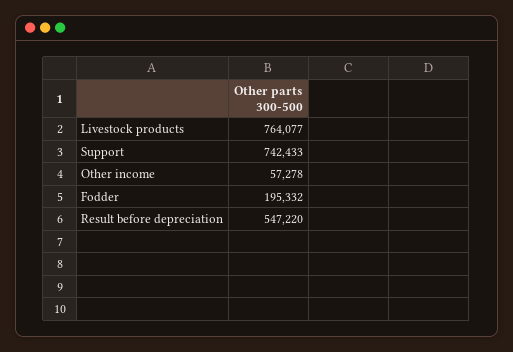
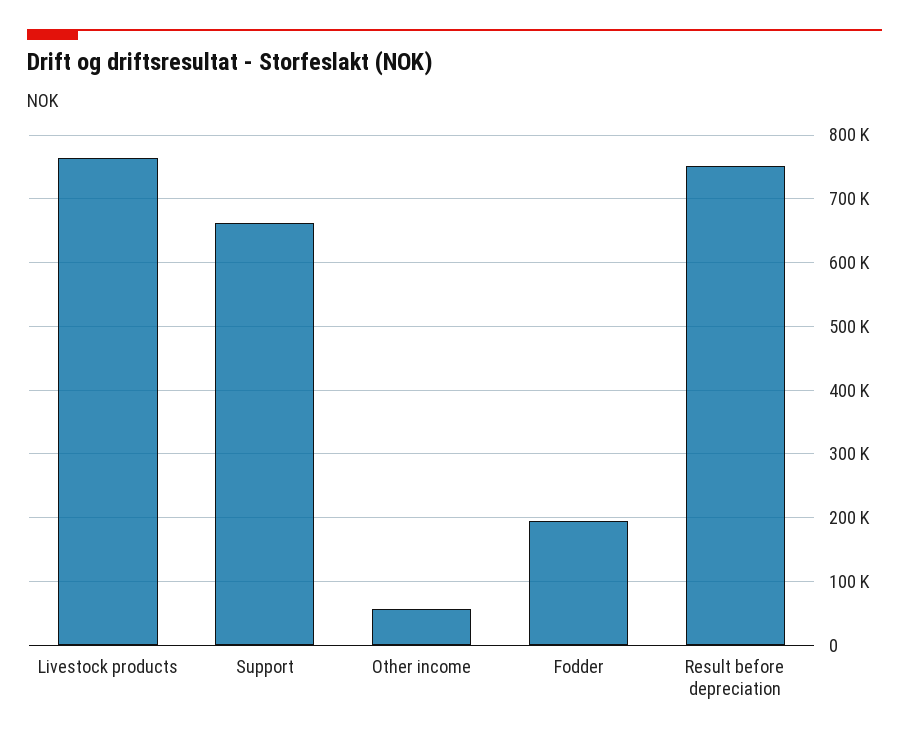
  {
    "Livestock products": 764077,
-   "Support": 742433,
+   "Support": 660000,
    "Other income": 57278,
    "Fodder": 195332,
-   "Result before depreciation": 547220
+   "Result before depreciation": 750000
  }

